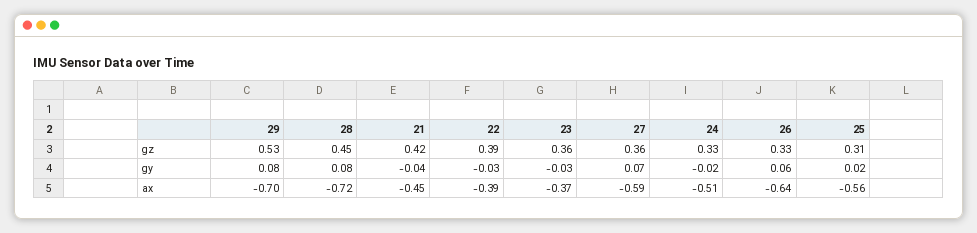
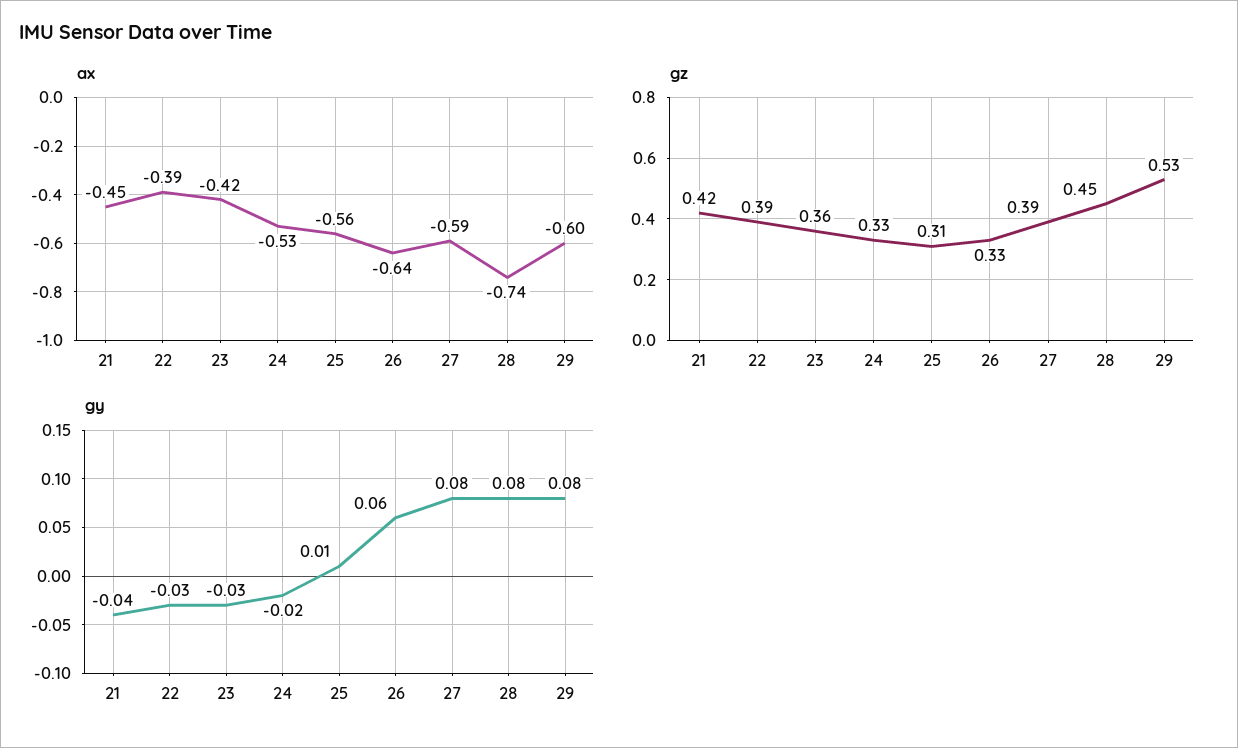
  {
    "gz": {
      "29": 0.53,
      "28": 0.45,
      "21": 0.42,
      "22": 0.39,
      "23": 0.36,
-     "27": 0.36,
+     "27": 0.39,
      "24": 0.33,
      "26": 0.33,
      "25": 0.31
    },
    "gy": {
      "29": 0.08,
      "28": 0.08,
      "21": -0.04,
      "22": -0.03,
      "23": -0.03,
-     "27": 0.07,
+     "27": 0.08,
      "24": -0.02,
      "26": 0.06,
-     "25": 0.02
+     "25": 0.01
    },
    "ax": {
-     "29": -0.7,
+     "29": -0.6,
-     "28": -0.72,
+     "28": -0.74,
      "21": -0.45,
      "22": -0.39,
-     "23": -0.37,
+     "23": -0.42,
      "27": -0.59,
-     "24": -0.51,
+     "24": -0.53,
      "26": -0.64,
      "25": -0.56
    }
  }

